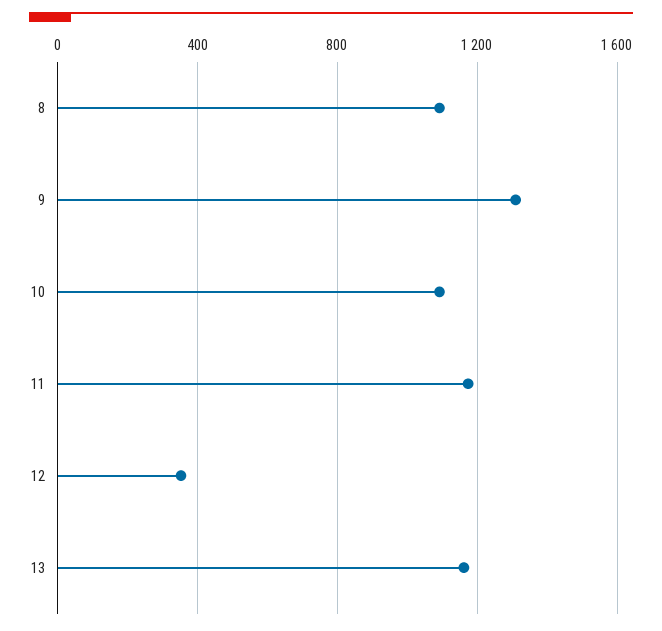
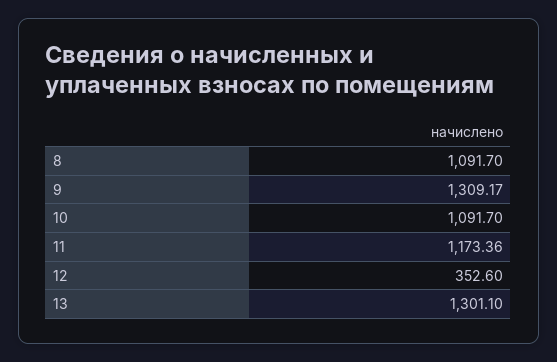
  {
    "8": 1091.7,
    "9": 1309.17,
    "10": 1091.7,
    "11": 1173.36,
    "12": 352.6,
-   "13": 1150
+   "13": 1301.1
  }

